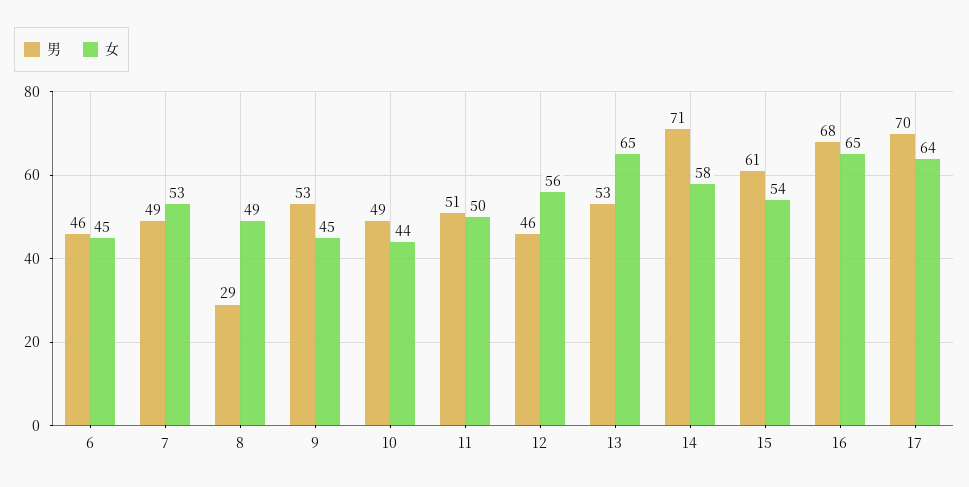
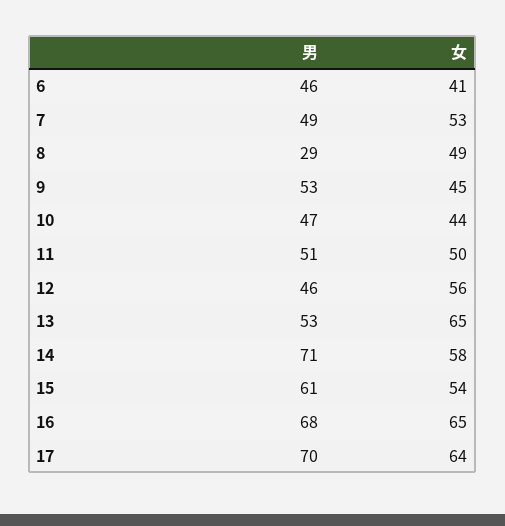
  {
    "男": {
      "6": 46,
      "7": 49,
      "8": 29,
      "9": 53,
-     "10": 49,
+     "10": 47,
      "11": 51,
      "12": 46,
      "13": 53,
      "14": 71,
      "15": 61,
      "16": 68,
      "17": 70
    },
    "女": {
-     "6": 45,
+     "6": 41,
      "7": 53,
      "8": 49,
      "9": 45,
      "10": 44,
      "11": 50,
      "12": 56,
      "13": 65,
      "14": 58,
      "15": 54,
      "16": 65,
      "17": 64
    }
  }

